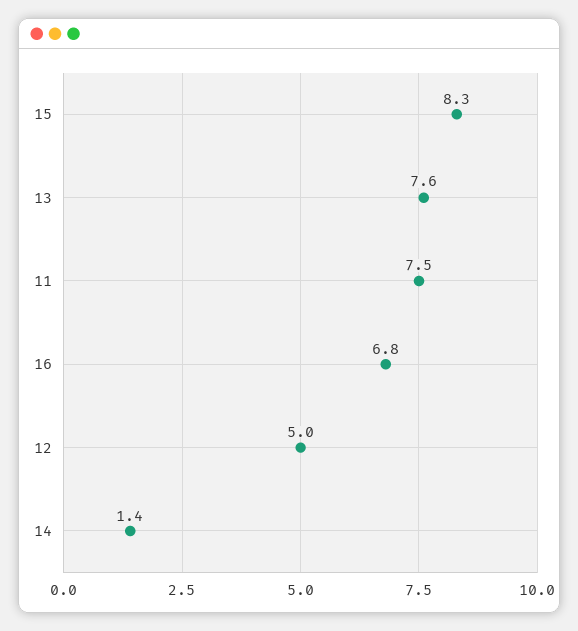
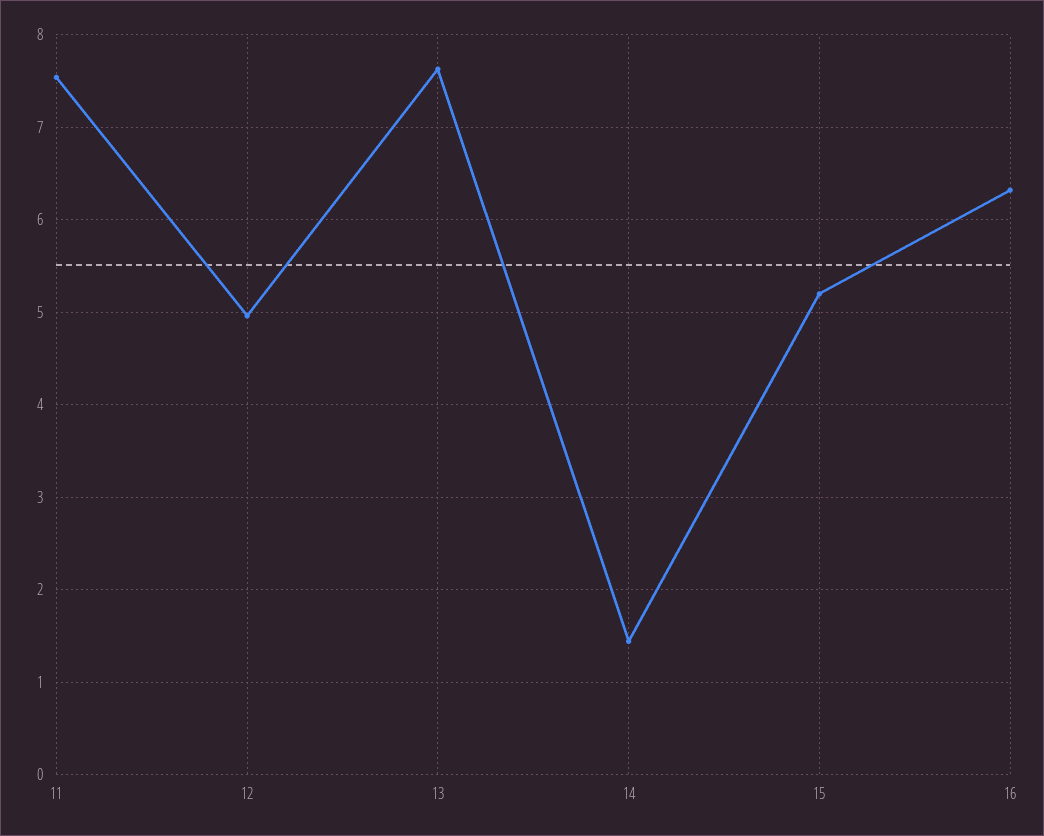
  {
-   "15": 8.3,
+   "15": 5.2,
    "13": 7.6,
    "11": 7.5,
-   "16": 6.8,
+   "16": 6.3,
    "12": 5,
    "14": 1.4
  }

